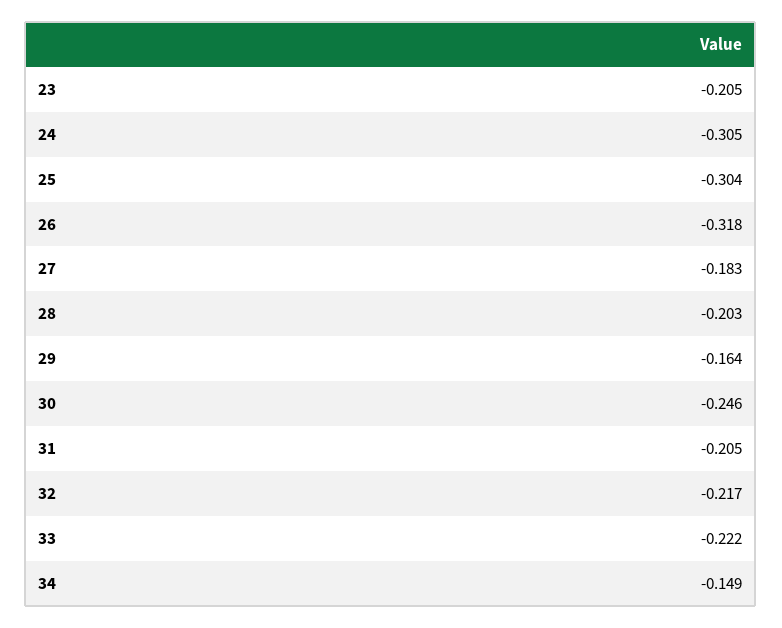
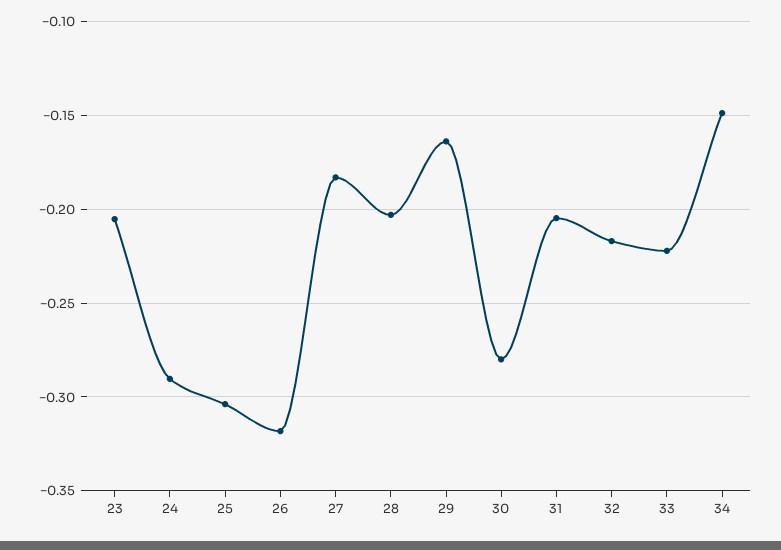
  {
    "23": -0.205,
-   "24": -0.305,
+   "24": -0.29,
    "25": -0.304,
    "26": -0.318,
    "27": -0.183,
    "28": -0.203,
    "29": -0.164,
-   "30": -0.246,
+   "30": -0.28,
    "31": -0.205,
    "32": -0.217,
    "33": -0.222,
    "34": -0.149
  }

